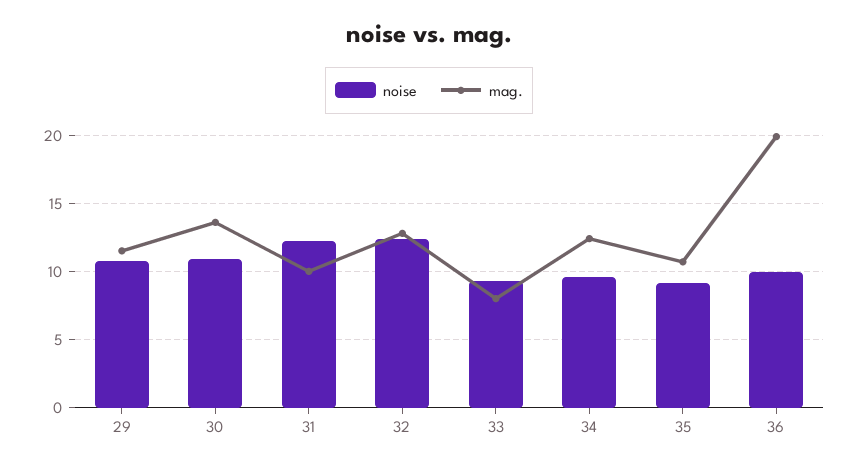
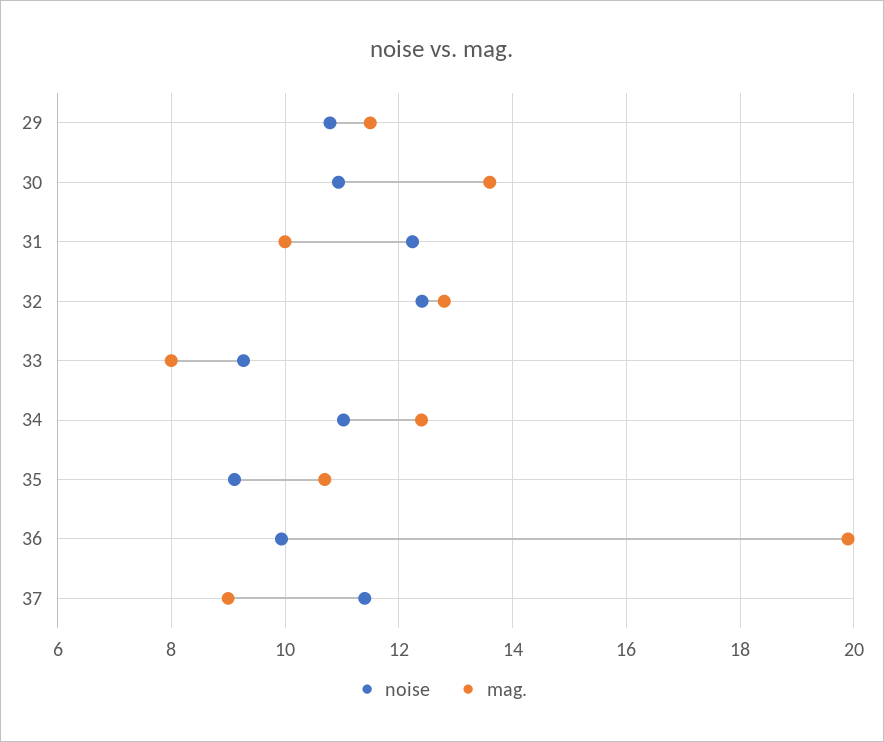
  {
    "noise": {
      "29": 10.8,
      "30": 11,
      "31": 12.2,
      "32": 12.4,
      "33": 9.2,
-     "34": 9.5,
+     "34": 11,
      "35": 9.2,
-     "36": 10
+     "36": 10,
+     "37": 11.4
    },
    "mag.": {
      "29": 11.6,
      "30": 13.6,
      "31": 10,
      "32": 12.8,
      "33": 8,
      "34": 12.4,
      "35": 10.8,
-     "36": 20
+     "36": 20,
+     "37": 9
    }
  }

